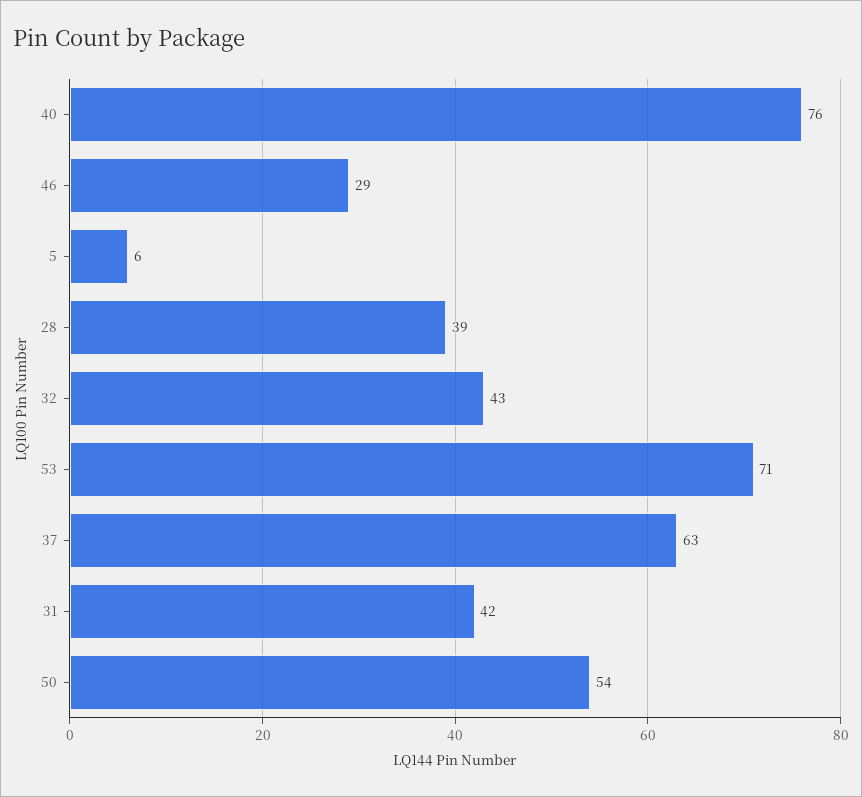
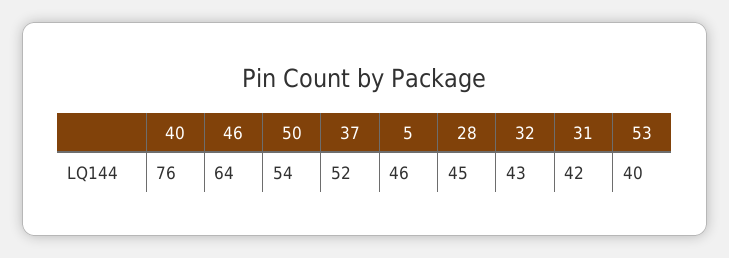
  {
    "40": 76,
-   "46": 29,
+   "46": 64,
-   "5": 6,
+   "5": 46,
-   "28": 39,
+   "28": 45,
    "32": 43,
-   "53": 71,
+   "53": 40,
-   "37": 63,
+   "37": 52,
    "31": 42,
    "50": 54
  }

